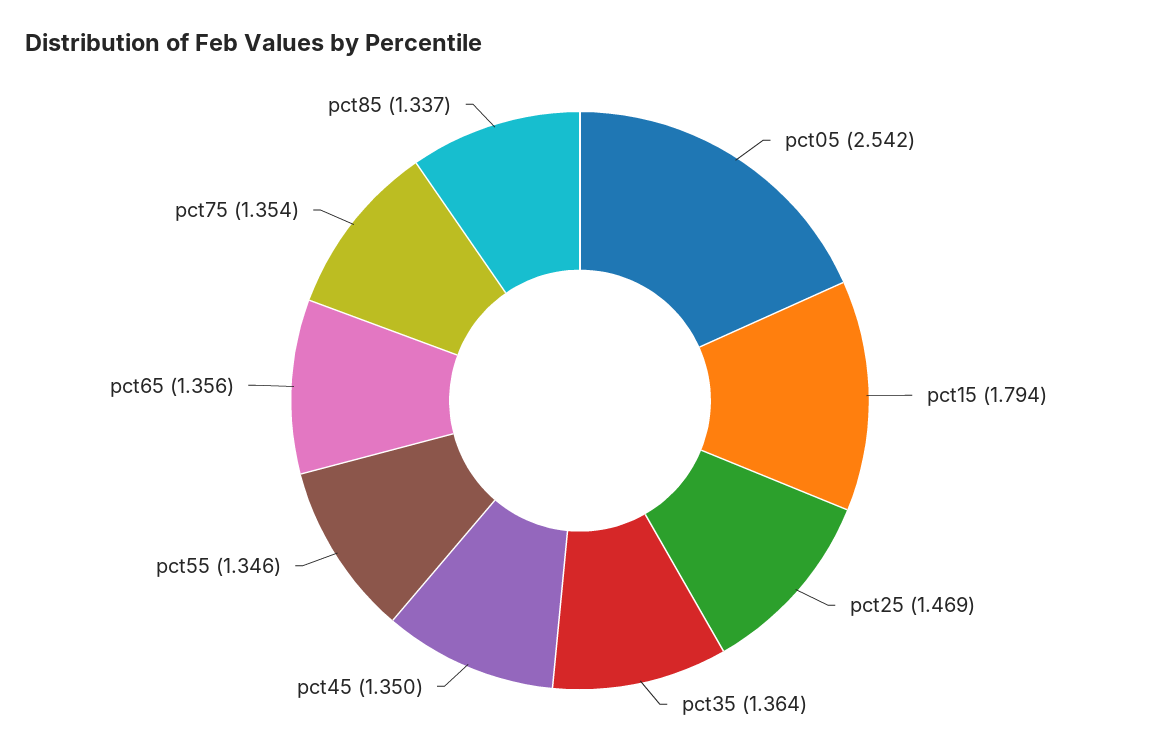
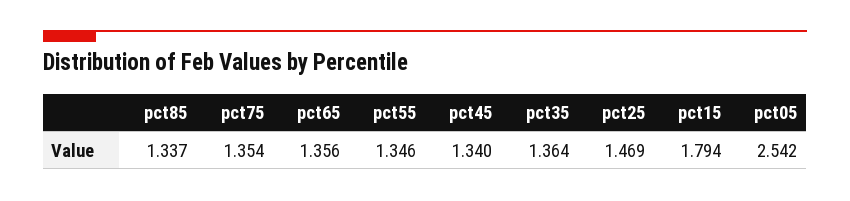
  {
    "pct05": 2.542,
    "pct15": 1.794,
    "pct25": 1.469,
    "pct35": 1.364,
-   "pct45": 1.35,
+   "pct45": 1.34,
    "pct55": 1.346,
    "pct65": 1.356,
    "pct75": 1.354,
    "pct85": 1.337
  }

